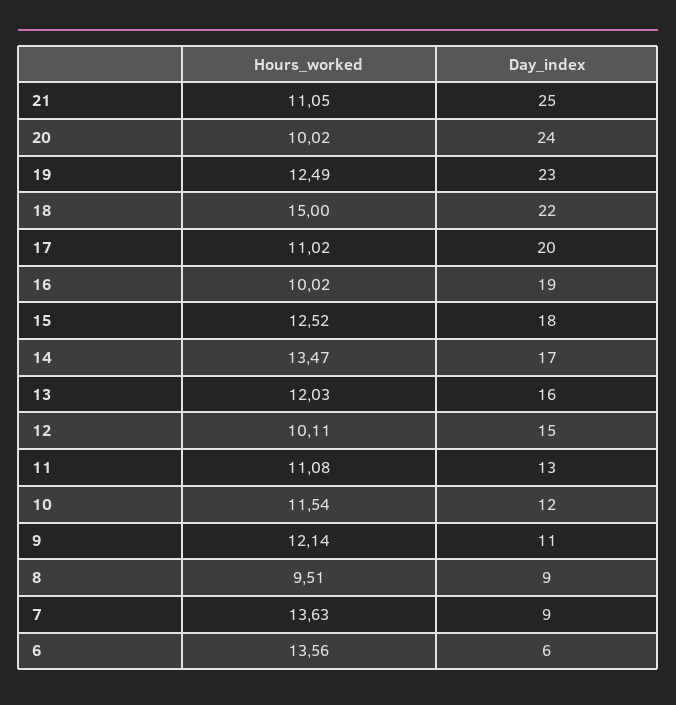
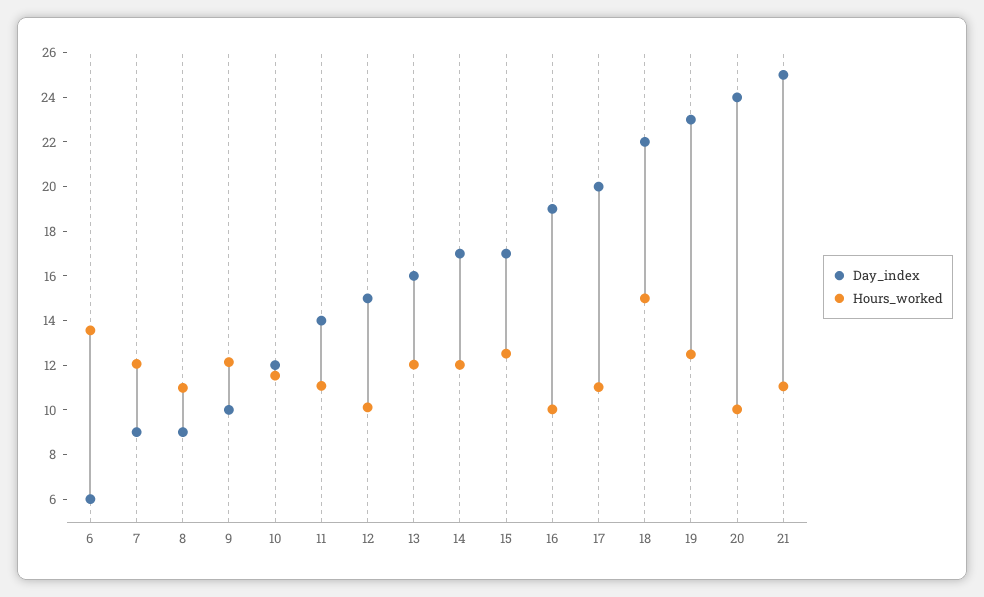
  {
    "Hours_worked": {
      "21": 11.05,
      "20": 10.02,
      "19": 12.49,
      "18": 15,
      "17": 11.02,
      "16": 10.02,
      "15": 12.52,
-     "14": 13.47,
+     "14": 12,
      "13": 12.03,
      "12": 10.11,
      "11": 11.08,
      "10": 11.54,
      "9": 12.14,
-     "8": 9.51,
+     "8": 11,
-     "7": 13.63,
+     "7": 12,
      "6": 13.56
    },
    "Day_index": {
      "21": 25,
      "20": 24,
      "19": 23,
      "18": 22,
      "17": 20,
      "16": 19,
-     "15": 18,
+     "15": 17,
      "14": 17,
      "13": 16,
      "12": 15,
-     "11": 13,
+     "11": 14,
      "10": 12,
-     "9": 11,
+     "9": 10,
      "8": 9,
      "7": 9,
      "6": 6
    }
  }

